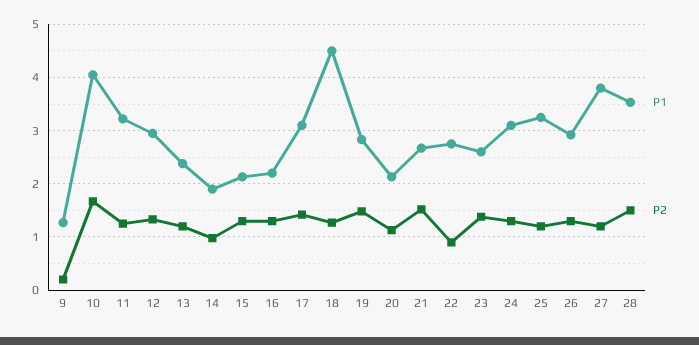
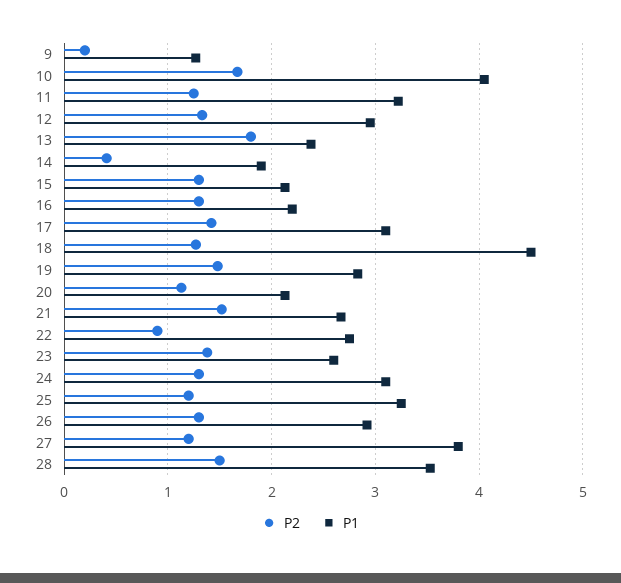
  {
    "P1": {
      "9": 1.3,
      "10": 4.1,
      "11": 3.2,
      "12": 3,
      "13": 2.4,
      "14": 1.9,
      "15": 2.1,
      "16": 2.2,
      "17": 3.1,
      "18": 4.5,
      "19": 2.8,
      "20": 2.1,
      "21": 2.7,
      "22": 2.8,
      "23": 2.6,
      "24": 3.1,
      "25": 3.3,
      "26": 2.9,
      "27": 3.8,
      "28": 3.5
    },
    "P2": {
      "9": 0.2,
      "10": 1.7,
      "11": 1.3,
      "12": 1.3,
-     "13": 1.2,
+     "13": 1.8,
-     "14": 1,
+     "14": 0.4,
      "15": 1.3,
      "16": 1.3,
      "17": 1.4,
      "18": 1.3,
      "19": 1.5,
      "20": 1.1,
      "21": 1.5,
      "22": 0.9,
      "23": 1.4,
      "24": 1.3,
      "25": 1.2,
      "26": 1.3,
      "27": 1.2,
      "28": 1.5
    }
  }

